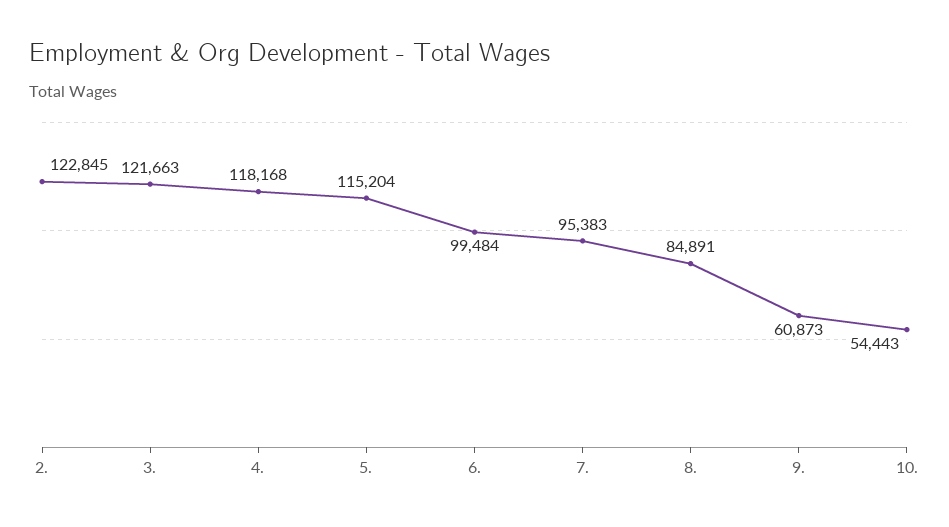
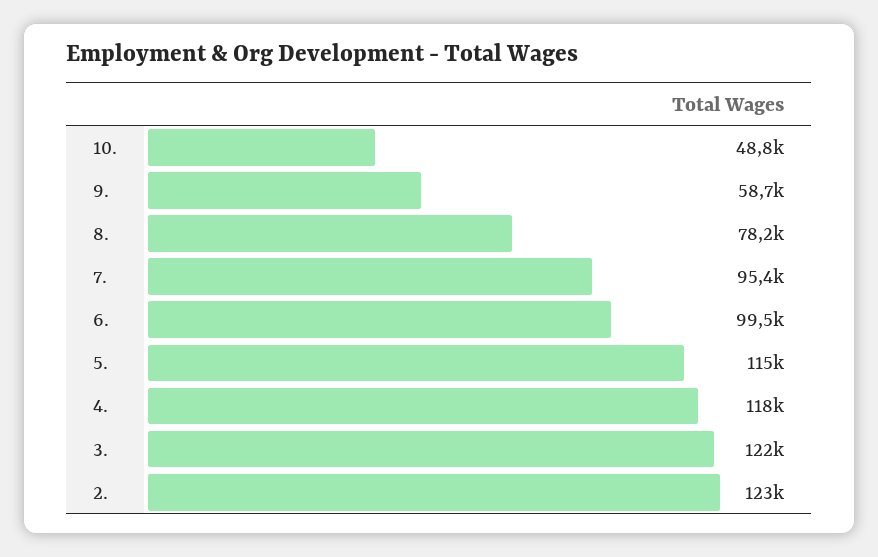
  {
    "2.": 122845,
    "3.": 121663,
    "4.": 118168,
    "5.": 115204,
    "6.": 99484,
    "7.": 95383,
-   "8.": 84891,
+   "8.": 78200,
-   "9.": 60873,
+   "9.": 58700,
-   "10.": 54443
+   "10.": 48800
  }

